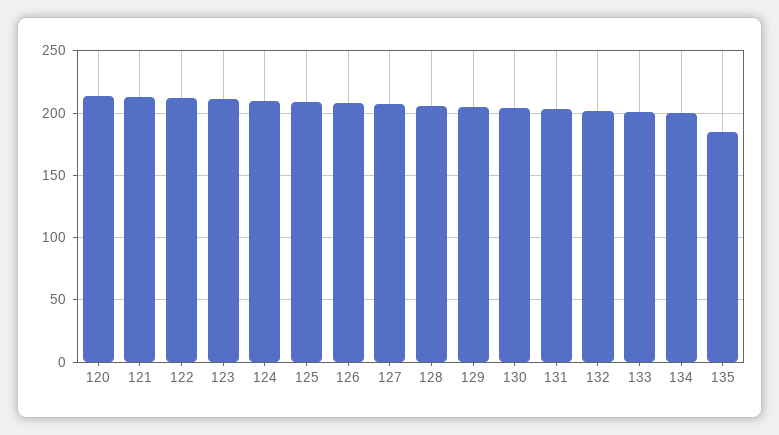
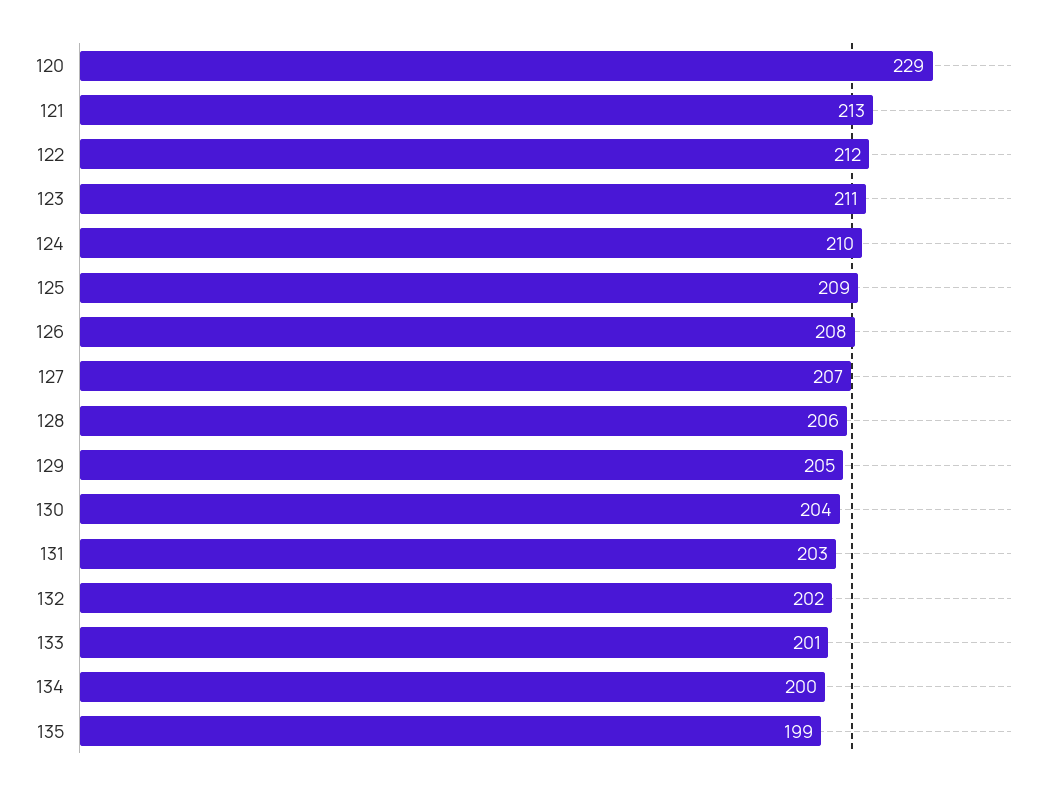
  {
-   "120": 215,
+   "120": 229,
    "121": 213,
    "122": 212,
    "123": 211,
    "124": 210,
    "125": 209,
    "126": 208,
    "127": 207,
    "128": 206,
    "129": 205,
    "130": 204,
    "131": 203,
    "132": 202,
    "133": 201,
    "134": 200,
-   "135": 185
+   "135": 199
  }

